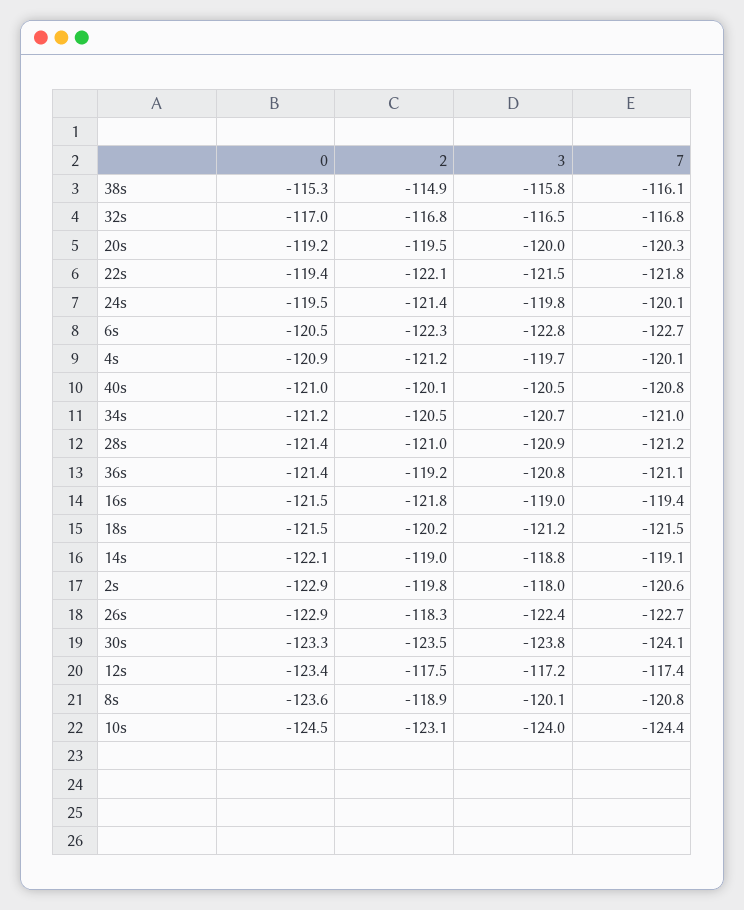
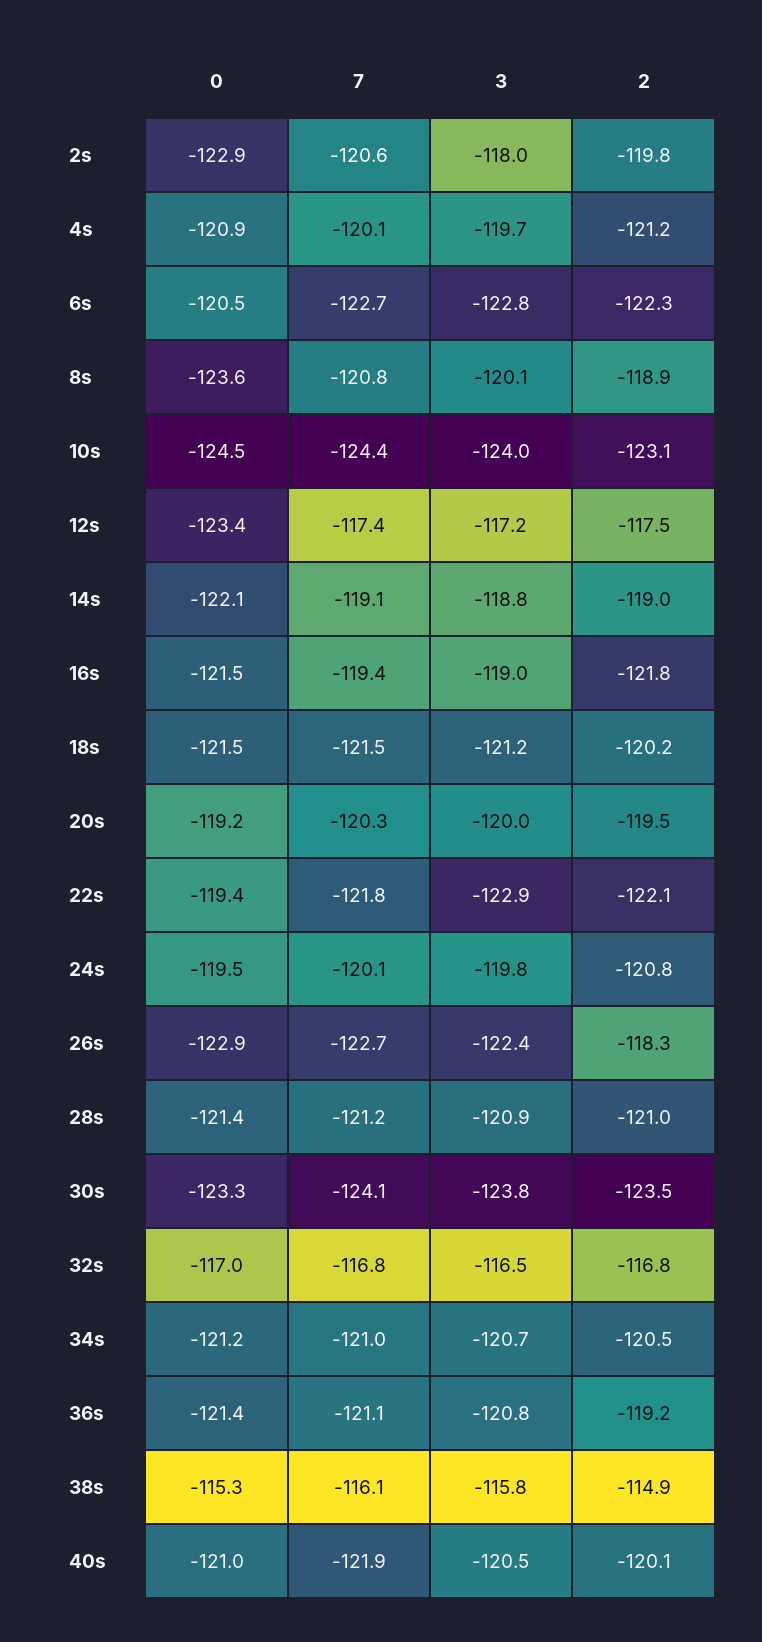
  {
    "0": {
      "38s": -115.3,
      "32s": -117,
      "20s": -119.2,
      "22s": -119.4,
      "24s": -119.5,
      "6s": -120.5,
      "4s": -120.9,
      "40s": -121,
      "34s": -121.2,
      "28s": -121.4,
      "36s": -121.4,
      "16s": -121.5,
      "18s": -121.5,
      "14s": -122.1,
      "2s": -122.9,
      "26s": -122.9,
      "30s": -123.3,
      "12s": -123.4,
      "8s": -123.6,
      "10s": -124.5
    },
    "2": {
      "38s": -114.9,
      "32s": -116.8,
      "20s": -119.5,
      "22s": -122.1,
-     "24s": -121.4,
+     "24s": -120.8,
      "6s": -122.3,
      "4s": -121.2,
      "40s": -120.1,
      "34s": -120.5,
      "28s": -121,
      "36s": -119.2,
      "16s": -121.8,
      "18s": -120.2,
      "14s": -119,
      "2s": -119.8,
      "26s": -118.3,
      "30s": -123.5,
      "12s": -117.5,
      "8s": -118.9,
      "10s": -123.1
    },
    "3": {
      "38s": -115.8,
      "32s": -116.5,
      "20s": -120,
-     "22s": -121.5,
+     "22s": -122.9,
      "24s": -119.8,
      "6s": -122.8,
      "4s": -119.7,
      "40s": -120.5,
      "34s": -120.7,
      "28s": -120.9,
      "36s": -120.8,
      "16s": -119,
      "18s": -121.2,
      "14s": -118.8,
      "2s": -118,
      "26s": -122.4,
      "30s": -123.8,
      "12s": -117.2,
      "8s": -120.1,
      "10s": -124
    },
    "7": {
      "38s": -116.1,
      "32s": -116.8,
      "20s": -120.3,
      "22s": -121.8,
      "24s": -120.1,
      "6s": -122.7,
      "4s": -120.1,
-     "40s": -120.8,
+     "40s": -121.9,
      "34s": -121,
      "28s": -121.2,
      "36s": -121.1,
      "16s": -119.4,
      "18s": -121.5,
      "14s": -119.1,
      "2s": -120.6,
      "26s": -122.7,
      "30s": -124.1,
      "12s": -117.4,
      "8s": -120.8,
      "10s": -124.4
    }
  }

